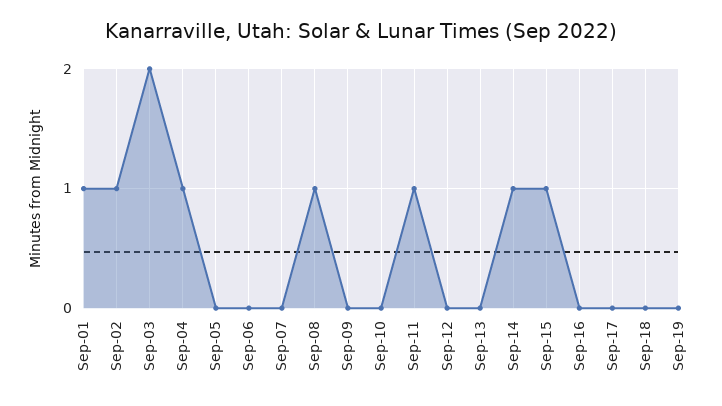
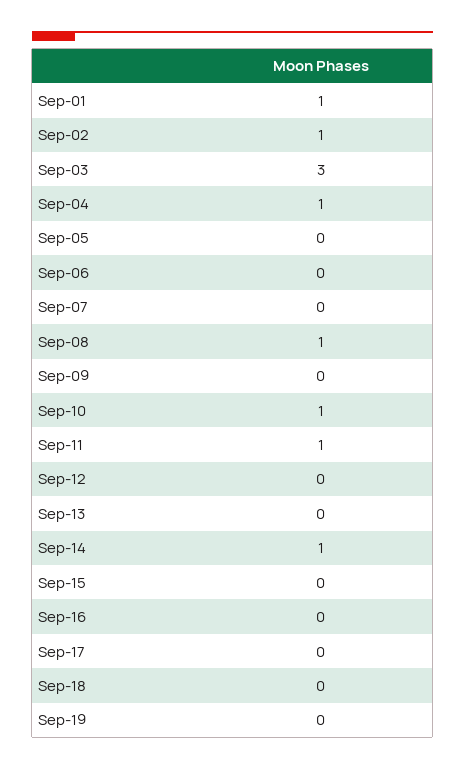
  {
    "Sep-01": 1,
    "Sep-02": 1,
-   "Sep-03": 2,
+   "Sep-03": 3,
    "Sep-04": 1,
    "Sep-05": 0,
    "Sep-06": 0,
    "Sep-07": 0,
    "Sep-08": 1,
    "Sep-09": 0,
-   "Sep-10": 0,
+   "Sep-10": 1,
    "Sep-11": 1,
    "Sep-12": 0,
    "Sep-13": 0,
    "Sep-14": 1,
-   "Sep-15": 1,
+   "Sep-15": 0,
    "Sep-16": 0,
    "Sep-17": 0,
    "Sep-18": 0,
    "Sep-19": 0
  }

